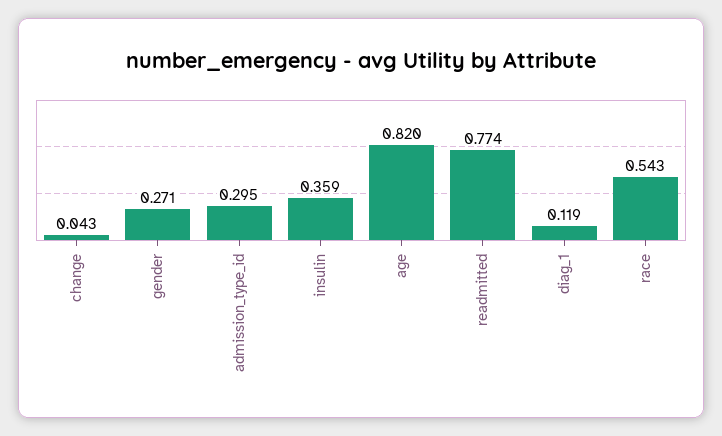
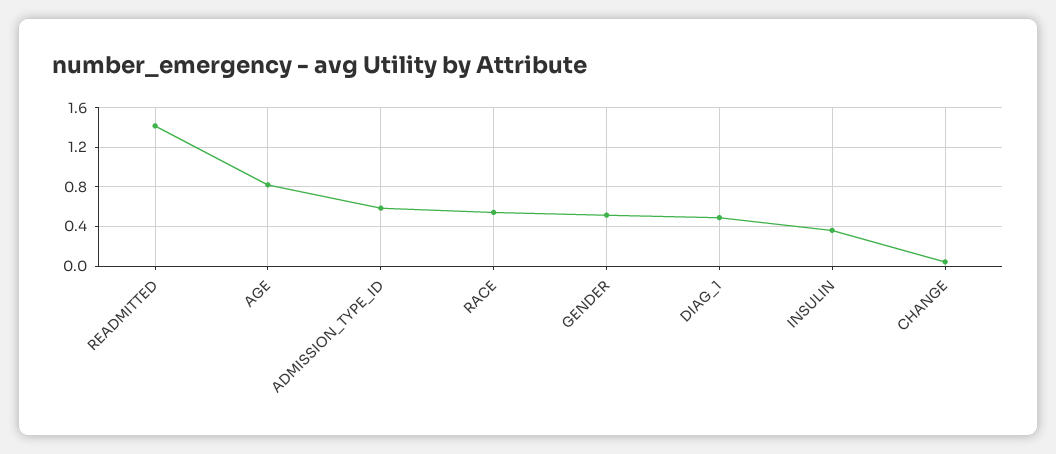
  {
    "change": 0.043,
-   "gender": 0.271,
+   "gender": 0.5,
-   "admission_type_id": 0.295,
+   "admission_type_id": 0.6,
    "insulin": 0.359,
    "age": 0.82,
-   "readmitted": 0.774,
+   "readmitted": 1.4,
-   "diag_1": 0.119,
+   "diag_1": 0.5,
    "race": 0.543
  }

